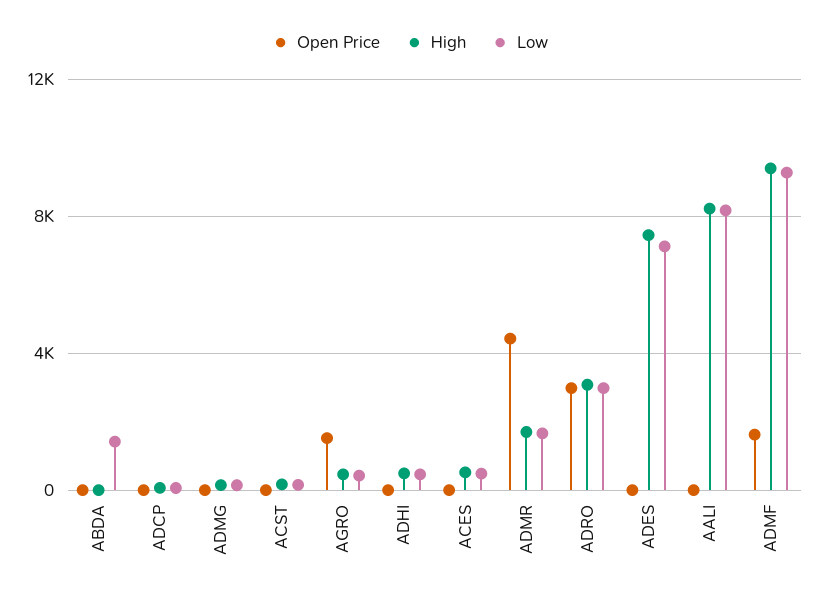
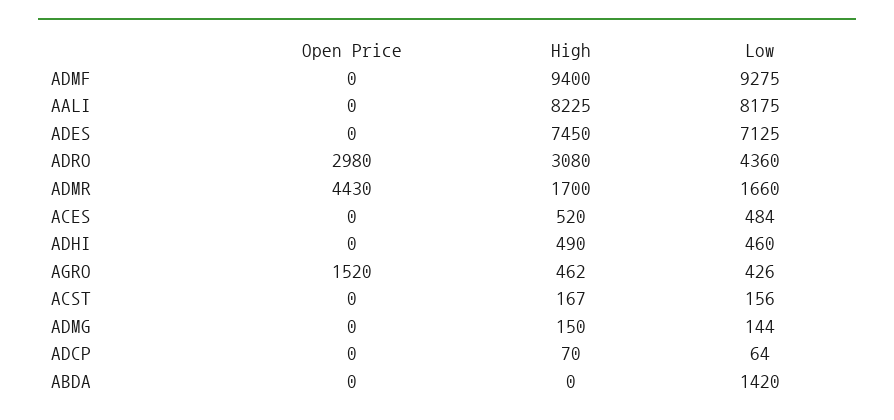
  {
    "Open Price": {
      "ABDA": 0,
      "ADCP": 0,
      "ADMG": 0,
      "ACST": 0,
      "AGRO": 1520,
      "ADHI": 0,
      "ACES": 0,
      "ADMR": 4430,
      "ADRO": 2980,
      "ADES": 0,
      "AALI": 0,
-     "ADMF": 1500
+     "ADMF": 0
    },
    "High": {
      "ABDA": 0,
      "ADCP": 70,
      "ADMG": 150,
      "ACST": 167,
      "AGRO": 462,
      "ADHI": 490,
      "ACES": 520,
      "ADMR": 1700,
      "ADRO": 3080,
      "ADES": 7450,
      "AALI": 8225,
      "ADMF": 9400
    },
    "Low": {
      "ABDA": 1420,
      "ADCP": 64,
      "ADMG": 144,
      "ACST": 156,
      "AGRO": 426,
      "ADHI": 460,
      "ACES": 484,
      "ADMR": 1660,
-     "ADRO": 3000,
+     "ADRO": 4360,
      "ADES": 7125,
      "AALI": 8175,
      "ADMF": 9275
    }
  }

